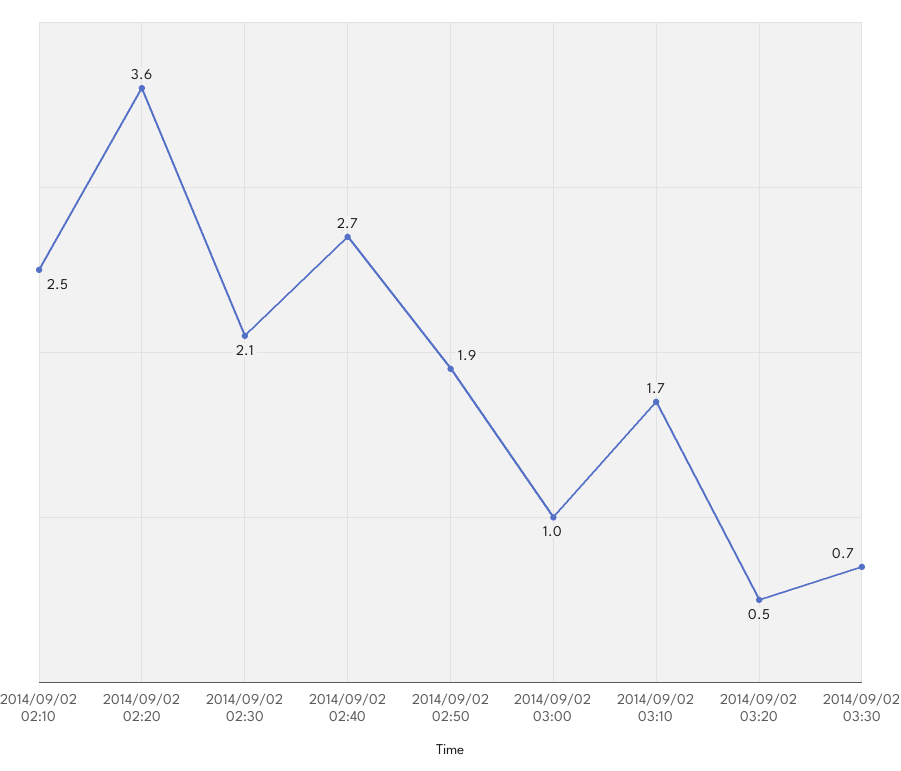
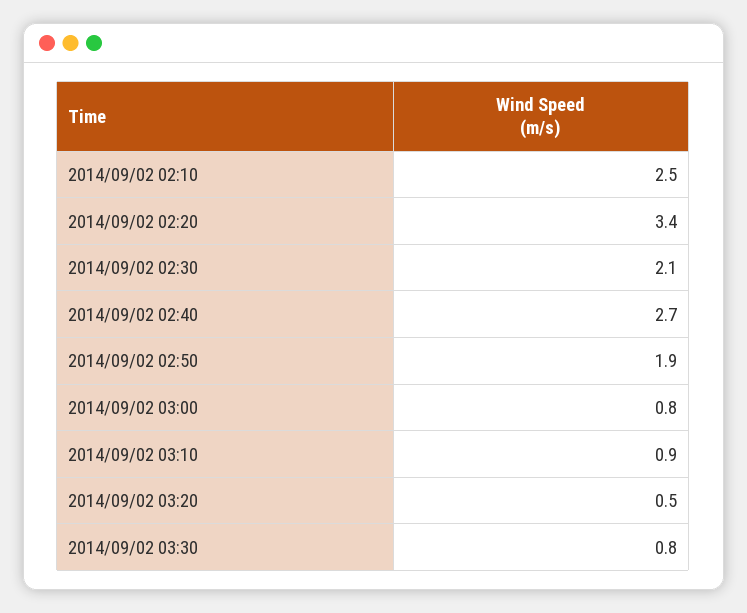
  {
    "2014/09/02 02:10": 2.5,
-   "2014/09/02 02:20": 3.6,
+   "2014/09/02 02:20": 3.4,
    "2014/09/02 02:30": 2.1,
    "2014/09/02 02:40": 2.7,
    "2014/09/02 02:50": 1.9,
-   "2014/09/02 03:00": 1,
+   "2014/09/02 03:00": 0.8,
-   "2014/09/02 03:10": 1.7,
+   "2014/09/02 03:10": 0.9,
    "2014/09/02 03:20": 0.5,
-   "2014/09/02 03:30": 0.7
+   "2014/09/02 03:30": 0.8
  }

